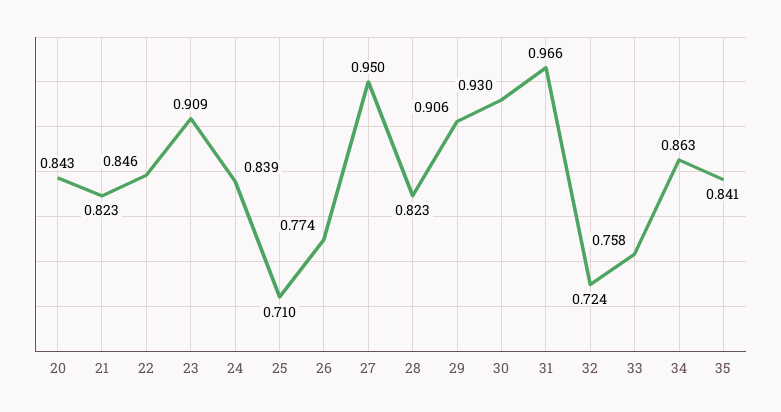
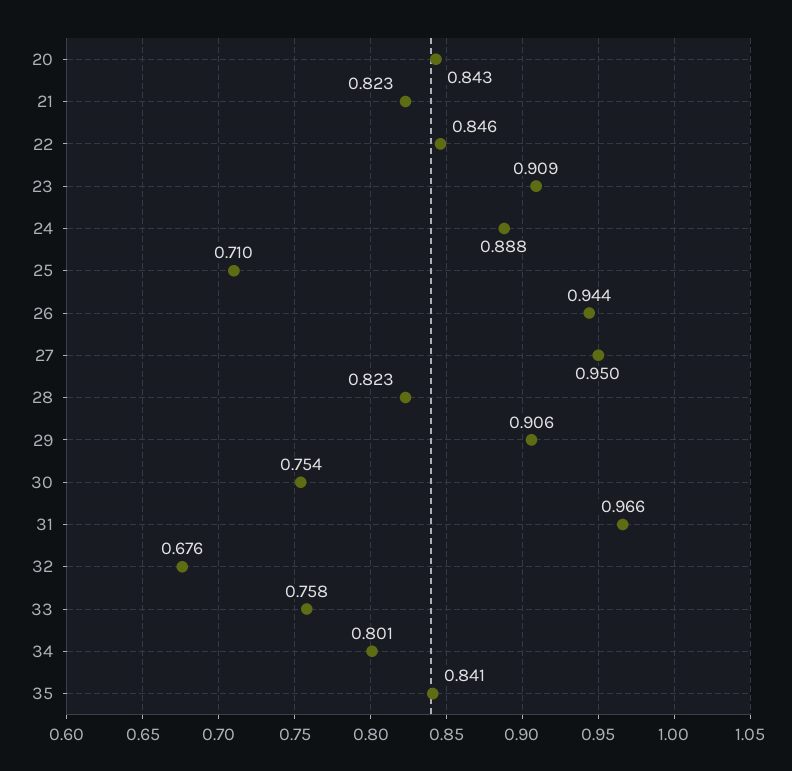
  {
    "20": 0.843,
    "21": 0.823,
    "22": 0.846,
    "23": 0.909,
-   "24": 0.839,
+   "24": 0.888,
    "25": 0.71,
-   "26": 0.774,
+   "26": 0.944,
    "27": 0.95,
    "28": 0.823,
    "29": 0.906,
-   "30": 0.93,
+   "30": 0.754,
    "31": 0.966,
-   "32": 0.724,
+   "32": 0.676,
    "33": 0.758,
-   "34": 0.863,
+   "34": 0.801,
    "35": 0.841
  }

